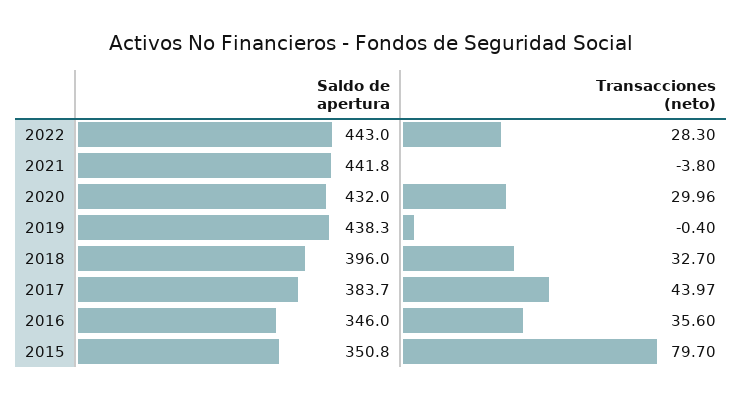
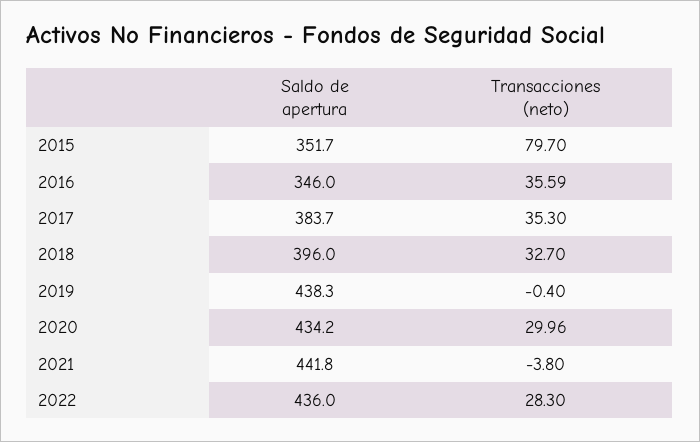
  {
    "Saldo de apertura": {
-     "2022": 443,
+     "2022": 436,
      "2021": 441.8,
-     "2020": 432,
+     "2020": 434.2,
      "2019": 438.3,
      "2018": 396,
      "2017": 383.7,
      "2016": 346,
-     "2015": 350.8
+     "2015": 351.7
    },
    "Transacciones (neto)": {
      "2022": 28.3,
      "2021": -3.8,
      "2020": 29.96,
      "2019": -0.4,
      "2018": 32.7,
-     "2017": 43.97,
+     "2017": 35.3,
-     "2016": 35.6,
+     "2016": 35.59,
      "2015": 79.7
    }
  }

